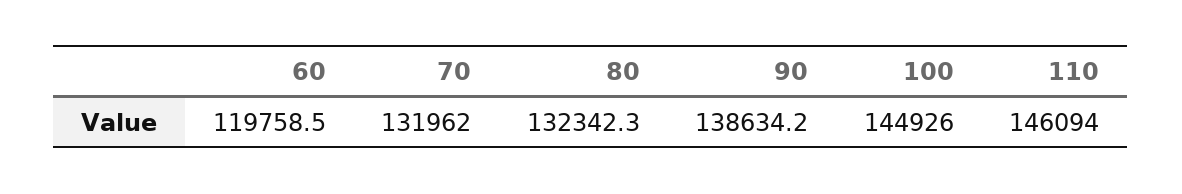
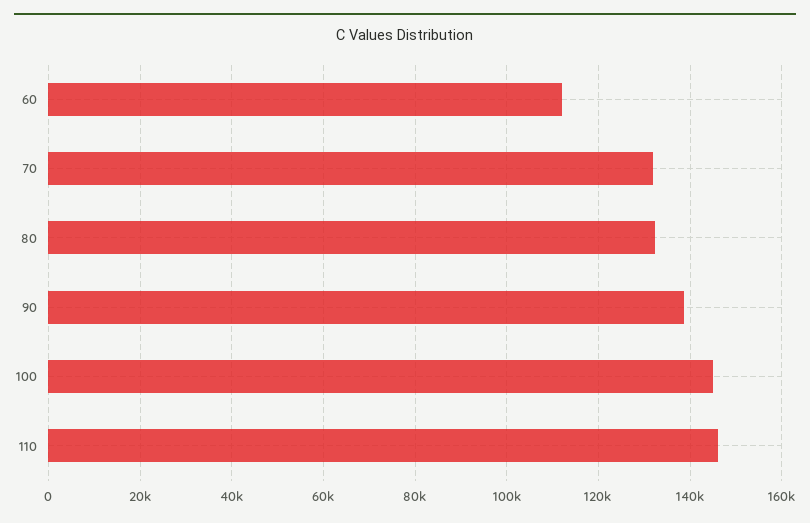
  {
-   "60": 119758.5,
+   "60": 112000,
    "70": 131962,
    "80": 132342.3,
    "90": 138634.2,
    "100": 144926,
    "110": 146094
  }

